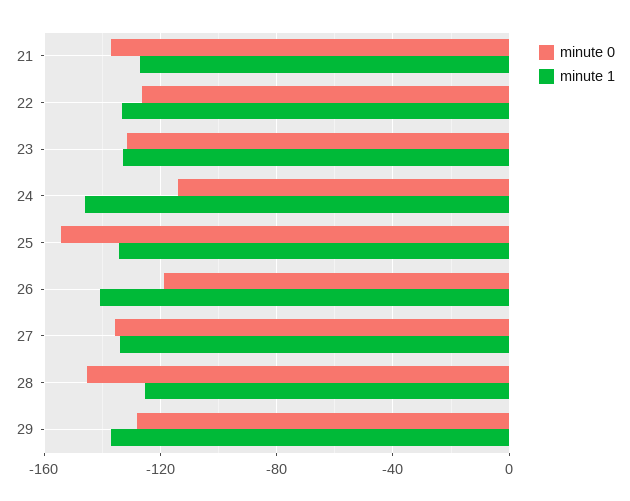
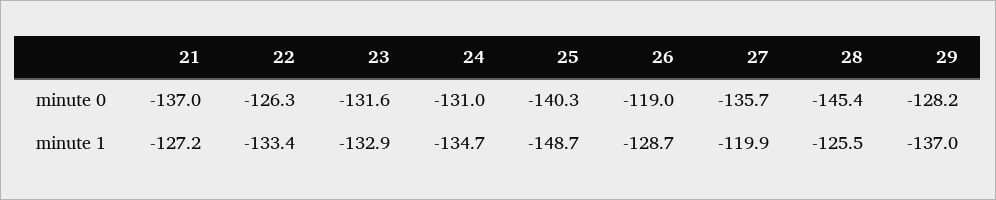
  {
    "minute 0": {
      "21": -137,
      "22": -126.3,
      "23": -131.6,
-     "24": -115,
+     "24": -131,
-     "25": -155,
+     "25": -140.3,
      "26": -119,
      "27": -135.7,
      "28": -145.4,
      "29": -128.2
    },
    "minute 1": {
      "21": -127.2,
      "22": -133.4,
      "23": -132.9,
-     "24": -145,
+     "24": -134.7,
-     "25": -135,
+     "25": -148.7,
-     "26": -140,
+     "26": -128.7,
-     "27": -135,
+     "27": -119.9,
      "28": -125.5,
      "29": -137
    }
  }

